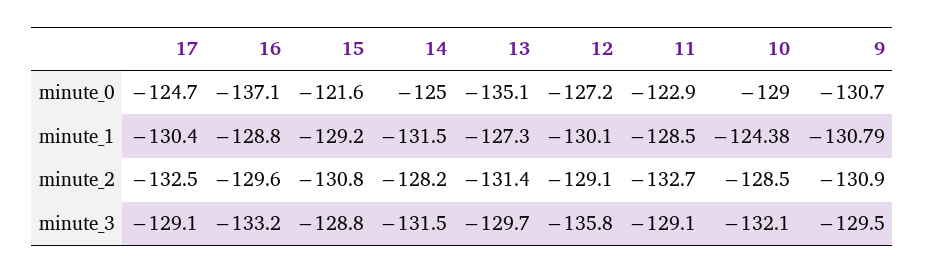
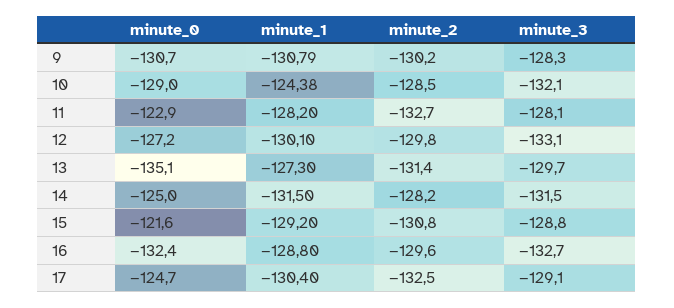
  {
    "17": {
      "minute_0": -124.7,
      "minute_1": -130.4,
      "minute_2": -132.5,
      "minute_3": -129.1
    },
    "16": {
-     "minute_0": -137.1,
+     "minute_0": -132.4,
      "minute_1": -128.8,
      "minute_2": -129.6,
-     "minute_3": -133.2
+     "minute_3": -132.7
    },
    "15": {
      "minute_0": -121.6,
      "minute_1": -129.2,
      "minute_2": -130.8,
      "minute_3": -128.8
    },
    "14": {
      "minute_0": -125,
      "minute_1": -131.5,
      "minute_2": -128.2,
      "minute_3": -131.5
    },
    "13": {
      "minute_0": -135.1,
      "minute_1": -127.3,
      "minute_2": -131.4,
      "minute_3": -129.7
    },
    "12": {
      "minute_0": -127.2,
      "minute_1": -130.1,
-     "minute_2": -129.1,
+     "minute_2": -129.8,
-     "minute_3": -135.8
+     "minute_3": -133.1
    },
    "11": {
      "minute_0": -122.9,
-     "minute_1": -128.5,
+     "minute_1": -128.2,
      "minute_2": -132.7,
-     "minute_3": -129.1
+     "minute_3": -128.1
    },
    "10": {
      "minute_0": -129,
      "minute_1": -124.38,
      "minute_2": -128.5,
      "minute_3": -132.1
    },
    "9": {
      "minute_0": -130.7,
      "minute_1": -130.79,
-     "minute_2": -130.9,
+     "minute_2": -130.2,
-     "minute_3": -129.5
+     "minute_3": -128.3
    }
  }

